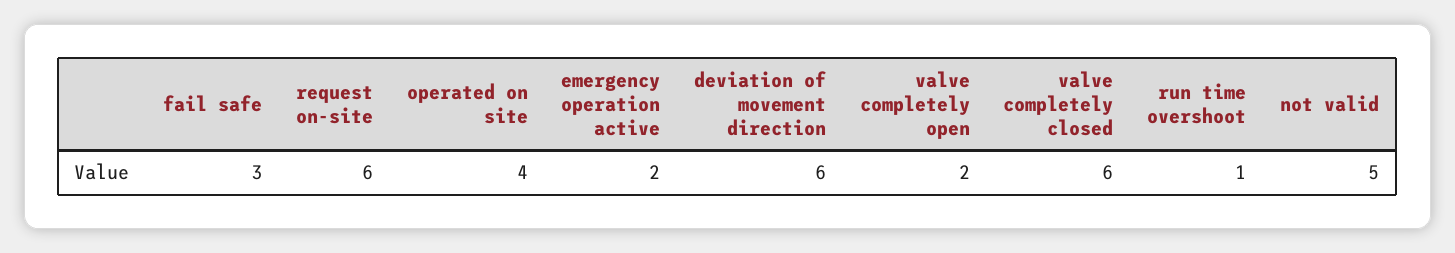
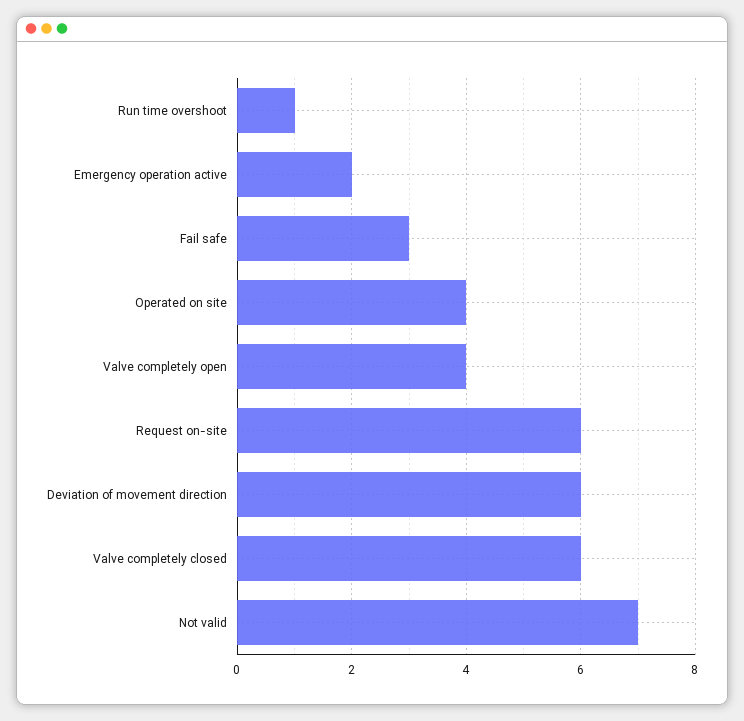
  {
    "fail safe": 3,
    "request on-site": 6,
    "operated on site": 4,
    "emergency operation active": 2,
    "deviation of movement direction": 6,
-   "valve completely open": 2,
+   "valve completely open": 4,
    "valve completely closed": 6,
    "run time overshoot": 1,
-   "not valid": 5
+   "not valid": 7
  }

